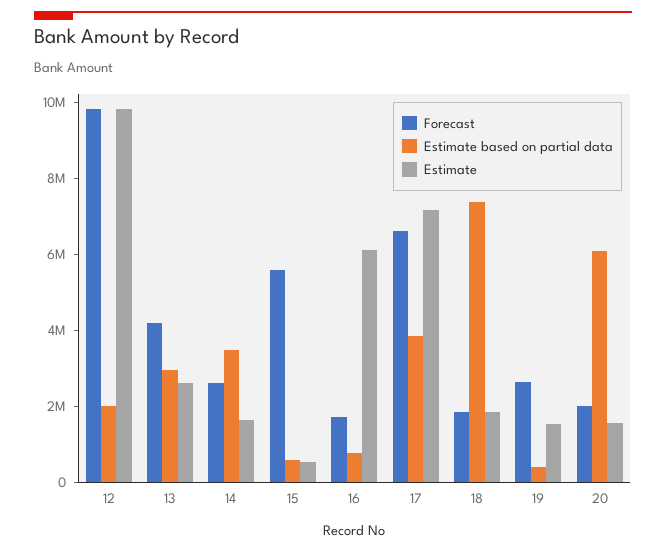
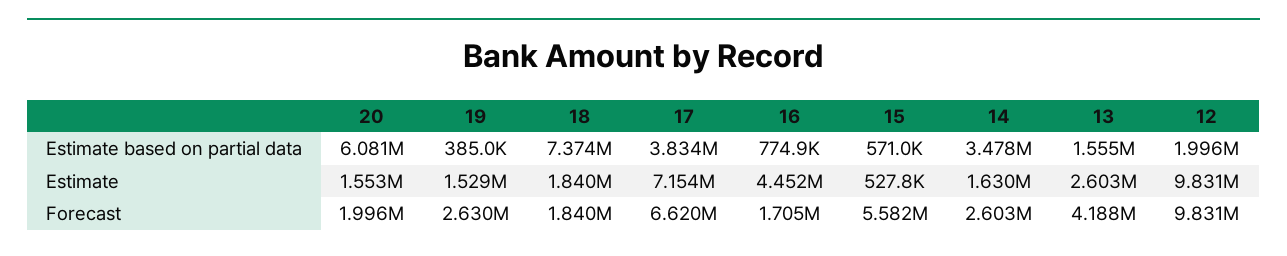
  {
    "Forecast": {
      "12": 9831000,
      "13": 4188000,
      "14": 2603000,
      "15": 5582000,
      "16": 1705000,
      "17": 6620000,
      "18": 1840000,
      "19": 2630000,
      "20": 1996000
    },
    "Estimate based on partial data": {
      "12": 1996000,
-     "13": 3000000,
+     "13": 1555000,
      "14": 3478000,
      "15": 571000,
      "16": 774900,
      "17": 3834000,
      "18": 7374000,
      "19": 385000,
      "20": 6081000
    },
    "Estimate": {
      "12": 9831000,
      "13": 2603000,
      "14": 1630000,
      "15": 527800,
-     "16": 6000000,
+     "16": 4452000,
      "17": 7154000,
      "18": 1840000,
      "19": 1529000,
      "20": 1553000
    }
  }

